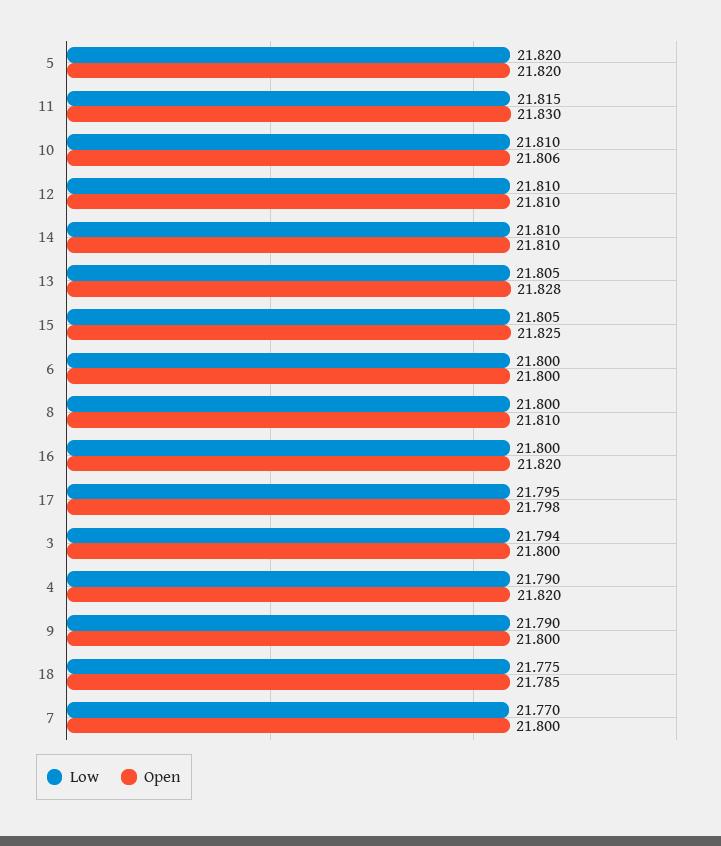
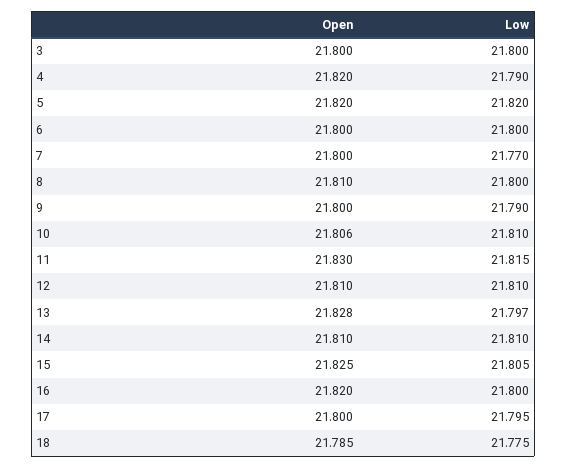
  {
    "Low": {
      "5": 21.82,
      "11": 21.815,
      "10": 21.81,
      "12": 21.81,
      "14": 21.81,
-     "13": 21.805,
+     "13": 21.797,
      "15": 21.805,
      "6": 21.8,
      "8": 21.8,
      "16": 21.8,
      "17": 21.795,
-     "3": 21.794,
+     "3": 21.8,
      "4": 21.79,
      "9": 21.79,
      "18": 21.775,
      "7": 21.77
    },
    "Open": {
      "5": 21.82,
      "11": 21.83,
      "10": 21.806,
      "12": 21.81,
      "14": 21.81,
      "13": 21.828,
      "15": 21.825,
      "6": 21.8,
      "8": 21.81,
      "16": 21.82,
-     "17": 21.798,
+     "17": 21.8,
      "3": 21.8,
      "4": 21.82,
      "9": 21.8,
      "18": 21.785,
      "7": 21.8
    }
  }

